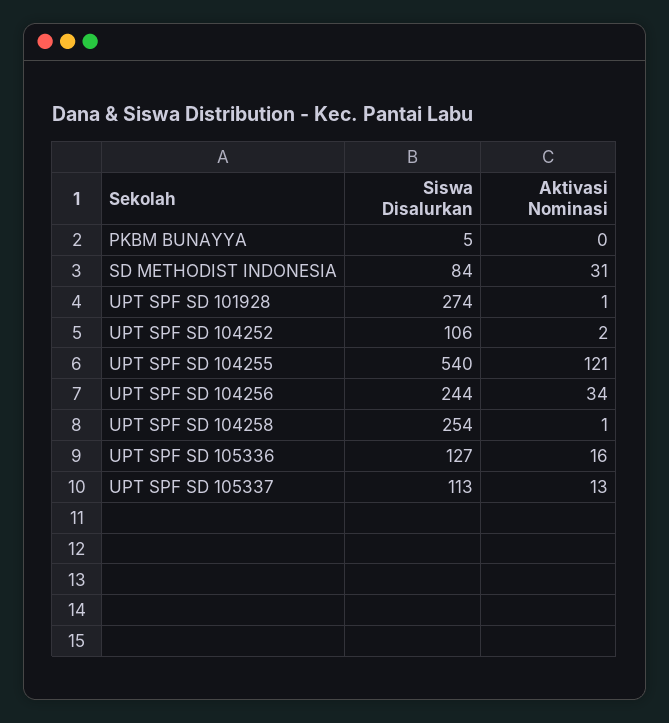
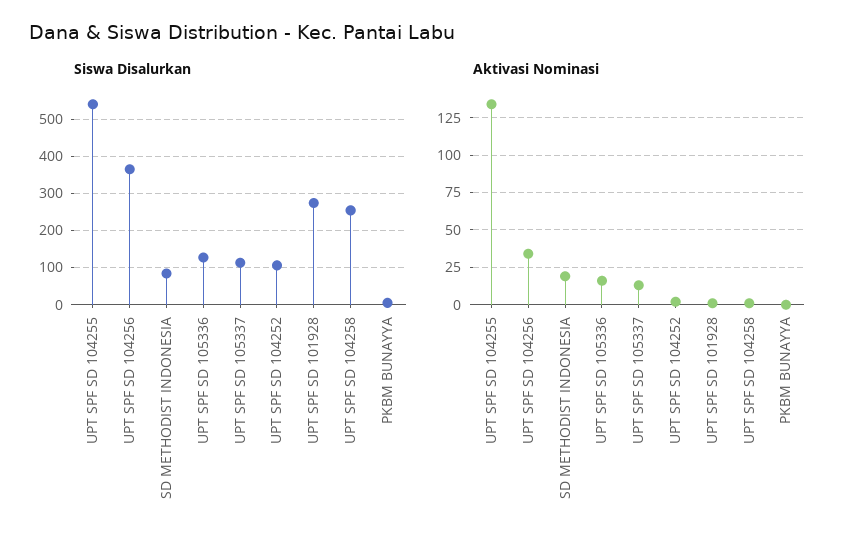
  {
    "Siswa Disalurkan": {
      "PKBM BUNAYYA": 5,
      "SD METHODIST INDONESIA": 84,
      "UPT SPF SD 101928": 274,
      "UPT SPF SD 104252": 106,
      "UPT SPF SD 104255": 540,
-     "UPT SPF SD 104256": 244,
+     "UPT SPF SD 104256": 360,
      "UPT SPF SD 104258": 254,
      "UPT SPF SD 105336": 127,
      "UPT SPF SD 105337": 113
    },
    "Aktivasi Nominasi": {
      "PKBM BUNAYYA": 0,
-     "SD METHODIST INDONESIA": 31,
+     "SD METHODIST INDONESIA": 20,
      "UPT SPF SD 101928": 1,
      "UPT SPF SD 104252": 2,
-     "UPT SPF SD 104255": 121,
+     "UPT SPF SD 104255": 135,
      "UPT SPF SD 104256": 34,
      "UPT SPF SD 104258": 1,
      "UPT SPF SD 105336": 16,
      "UPT SPF SD 105337": 13
    }
  }

